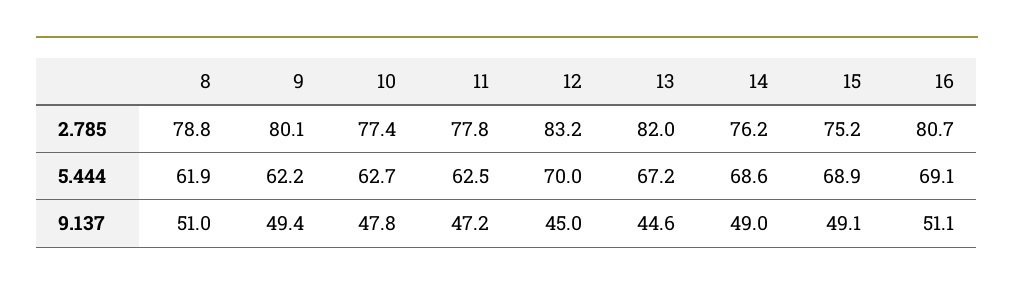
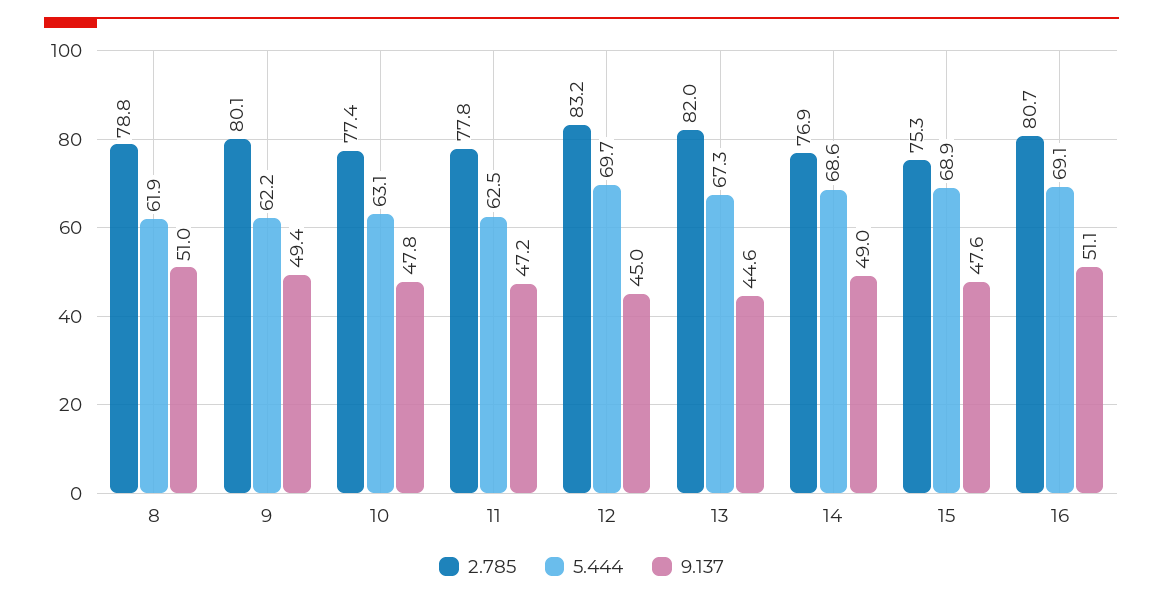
  {
    "2.785": {
      "8": 78.8,
      "9": 80.1,
      "10": 77.4,
      "11": 77.8,
      "12": 83.2,
      "13": 82,
-     "14": 76.2,
+     "14": 76.9,
-     "15": 75.2,
+     "15": 75.3,
      "16": 80.7
    },
    "5.444": {
      "8": 61.9,
      "9": 62.2,
-     "10": 62.7,
+     "10": 63.1,
      "11": 62.5,
-     "12": 70,
+     "12": 69.7,
-     "13": 67.2,
+     "13": 67.3,
      "14": 68.6,
      "15": 68.9,
      "16": 69.1
    },
    "9.137": {
      "8": 51,
      "9": 49.4,
      "10": 47.8,
      "11": 47.2,
      "12": 45,
      "13": 44.6,
      "14": 49,
-     "15": 49.1,
+     "15": 47.6,
      "16": 51.1
    }
  }

